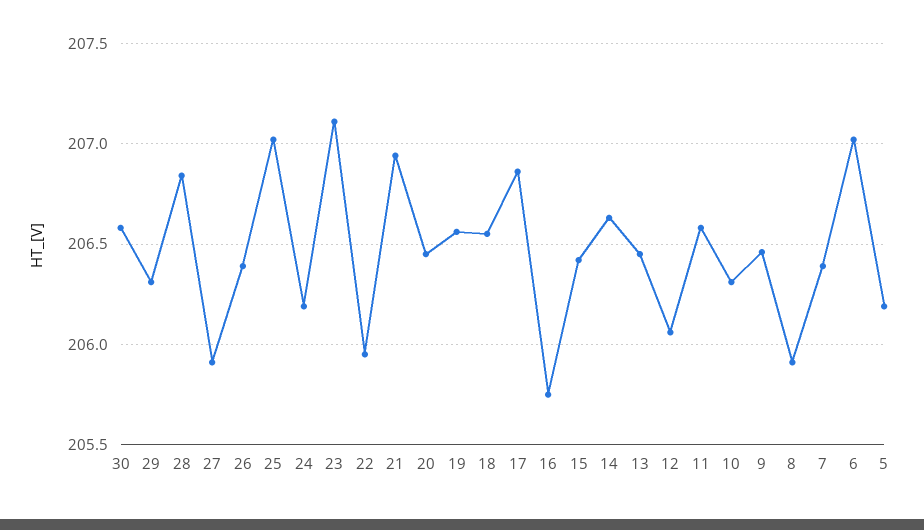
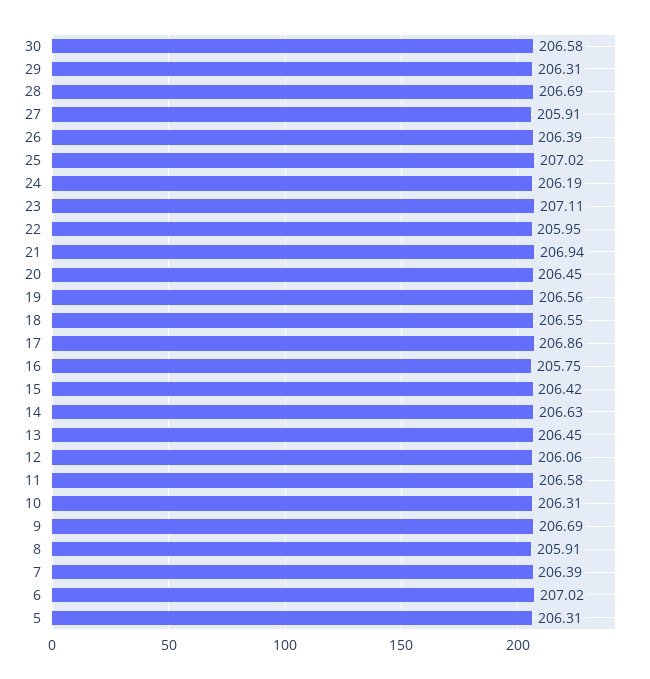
  {
    "30": 206.58,
    "29": 206.31,
-   "28": 206.85,
+   "28": 206.69,
    "27": 205.91,
    "26": 206.39,
    "25": 207.02,
    "24": 206.19,
    "23": 207.11,
    "22": 205.95,
    "21": 206.94,
    "20": 206.45,
    "19": 206.56,
    "18": 206.55,
    "17": 206.86,
    "16": 205.75,
    "15": 206.42,
    "14": 206.63,
    "13": 206.45,
    "12": 206.06,
    "11": 206.58,
    "10": 206.31,
-   "9": 206.45,
+   "9": 206.69,
    "8": 205.91,
    "7": 206.39,
    "6": 207.02,
-   "5": 206.2
+   "5": 206.31
  }

